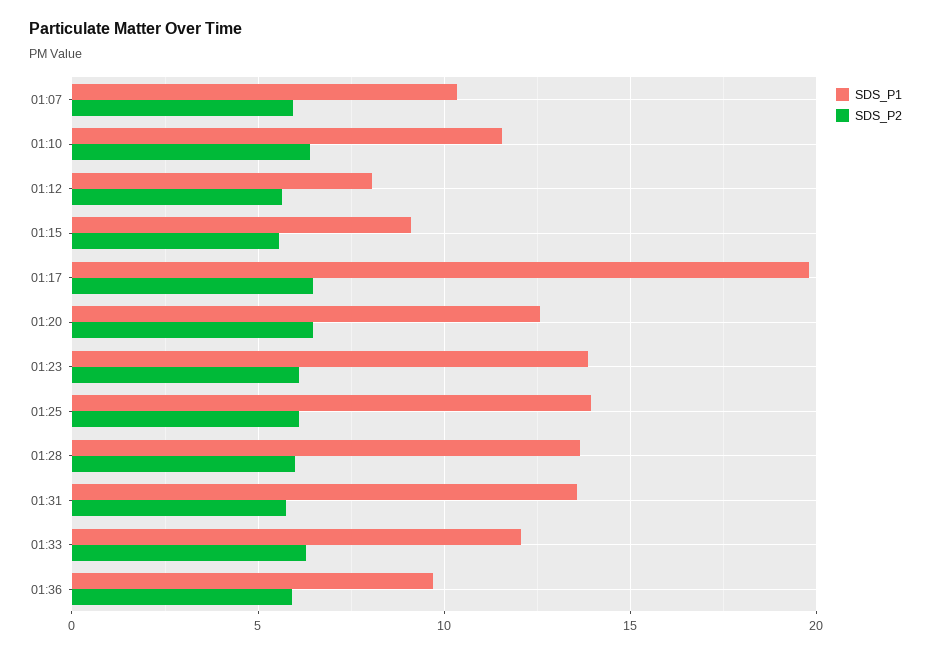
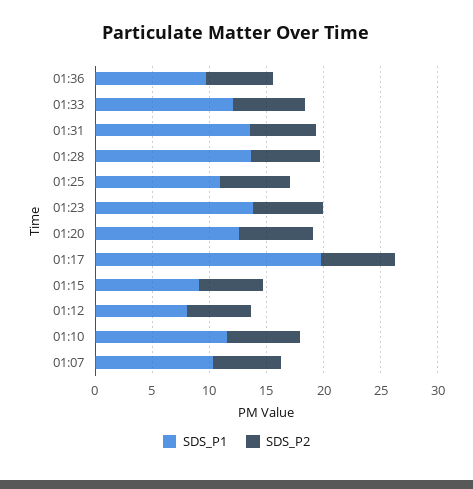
  {
    "SDS_P1": {
      "01:07": 10.5,
      "01:10": 11.5,
      "01:12": 8,
      "01:15": 9,
      "01:17": 20,
      "01:20": 12.5,
      "01:23": 14,
-     "01:25": 14,
+     "01:25": 11,
      "01:28": 13.5,
      "01:31": 13.5,
      "01:33": 12,
      "01:36": 9.5
    },
    "SDS_P2": {
      "01:07": 6,
      "01:10": 6.5,
      "01:12": 5.5,
      "01:15": 5.5,
      "01:17": 6.5,
      "01:20": 6.5,
      "01:23": 6,
      "01:25": 6,
      "01:28": 6,
      "01:31": 6,
      "01:33": 6.5,
      "01:36": 6
    }
  }

